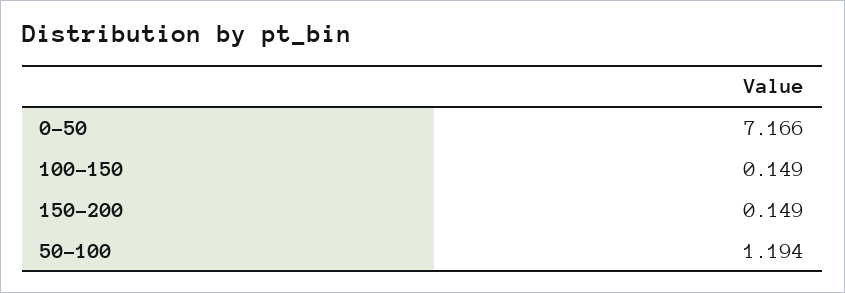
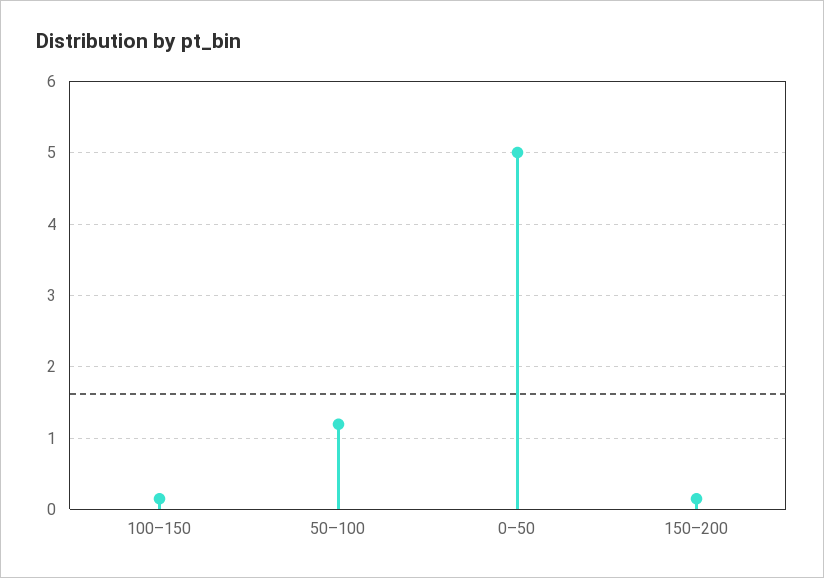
  {
-   "0–50": 7.166,
+   "0–50": 5,
    "100–150": 0.149,
    "150–200": 0.149,
    "50–100": 1.194
  }

